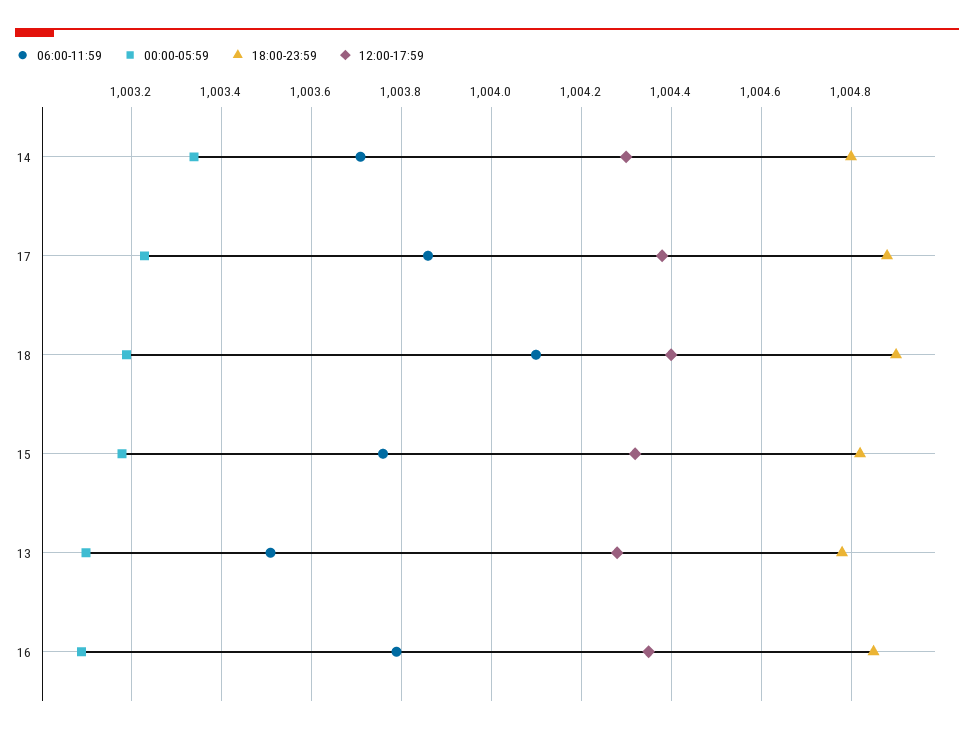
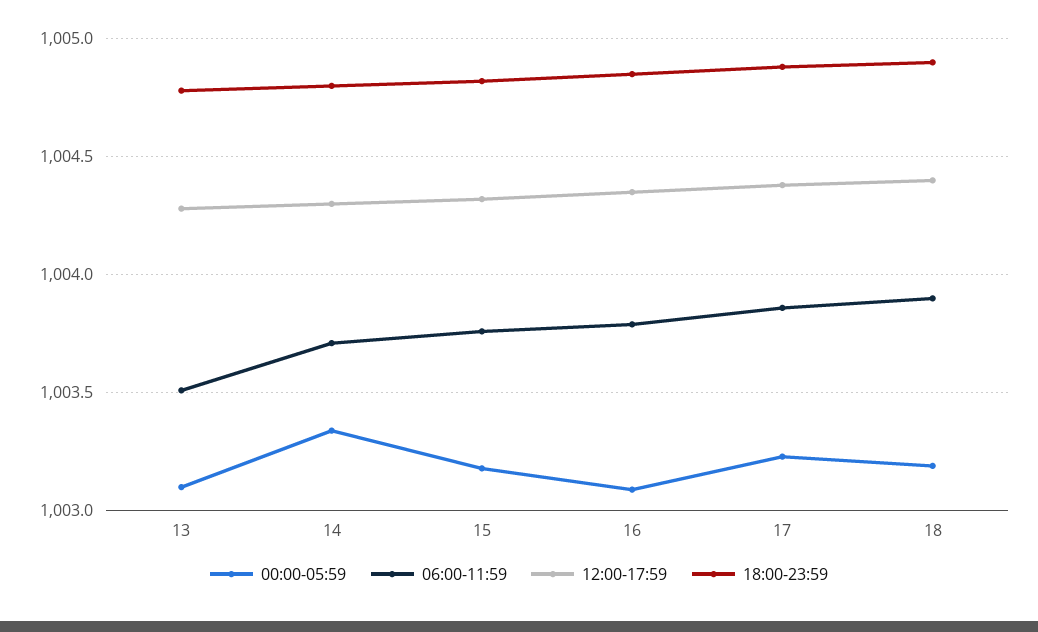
  {
    "06:00-11:59": {
      "14": 1003.7,
      "17": 1003.85,
-     "18": 1004.1,
+     "18": 1003.9,
      "15": 1003.75,
      "13": 1003.5,
      "16": 1003.8
    },
    "00:00-05:59": {
      "14": 1003.35,
      "17": 1003.25,
      "18": 1003.2,
      "15": 1003.2,
      "13": 1003.1,
      "16": 1003.1
    },
    "18:00-23:59": {
      "14": 1004.8,
      "17": 1004.9,
      "18": 1004.9,
      "15": 1004.8,
      "13": 1004.8,
      "16": 1004.85
    },
    "12:00-17:59": {
      "14": 1004.3,
      "17": 1004.4,
      "18": 1004.4,
      "15": 1004.3,
      "13": 1004.3,
      "16": 1004.35
    }
  }

